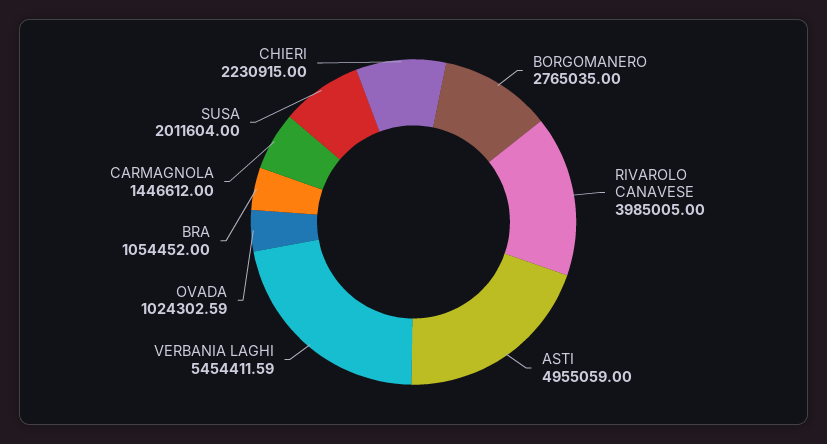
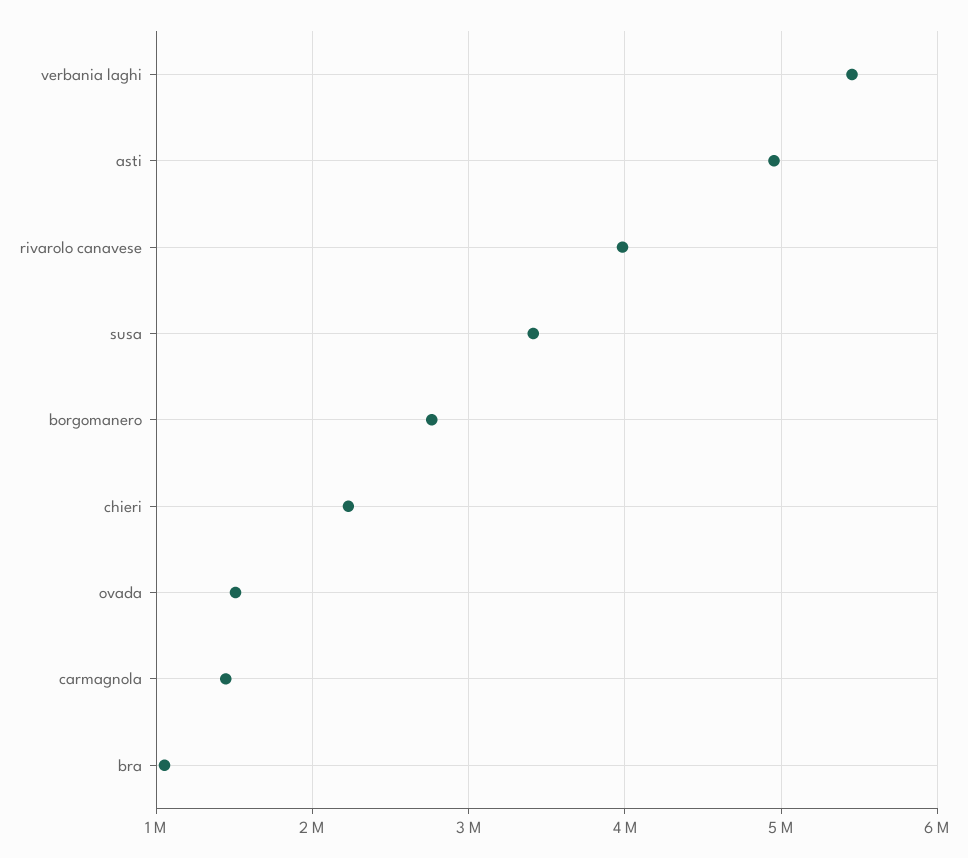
  {
    "BORGOMANERO": 2765035,
    "RIVAROLO CANAVESE": 3985005,
    "ASTI": 4955059,
    "VERBANIA LAGHI": 5454411.59,
-   "OVADA": 1024302.59,
+   "OVADA": 1500000,
    "BRA": 1054452,
    "CARMAGNOLA": 1446612,
-   "SUSA": 2011604,
+   "SUSA": 3400000,
    "CHIERI": 2230915
  }

